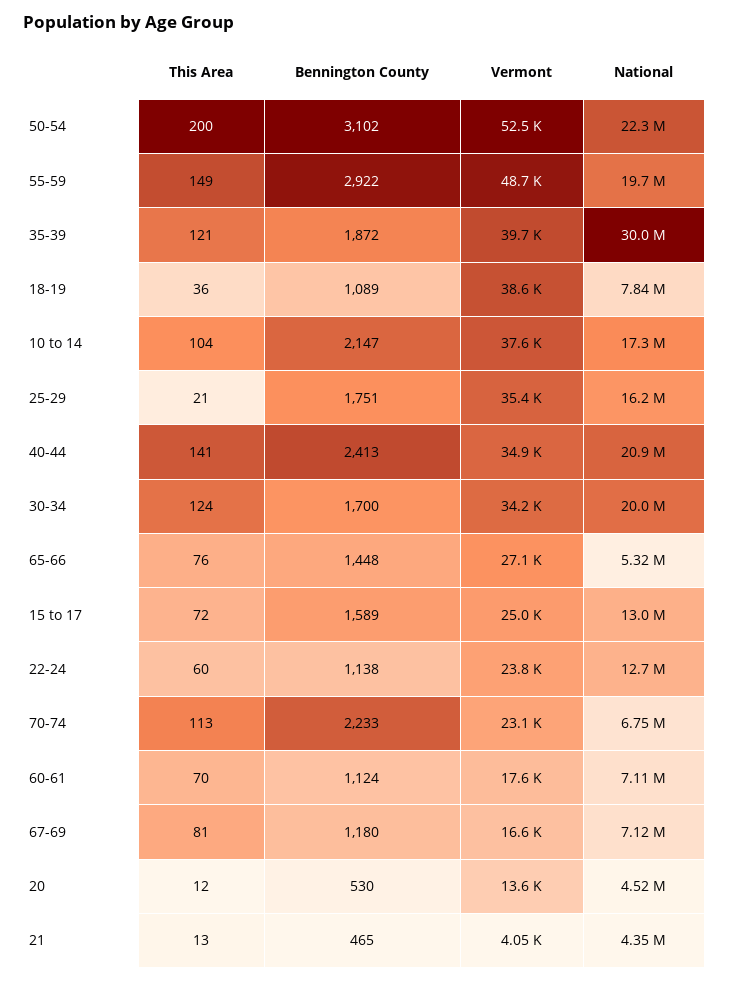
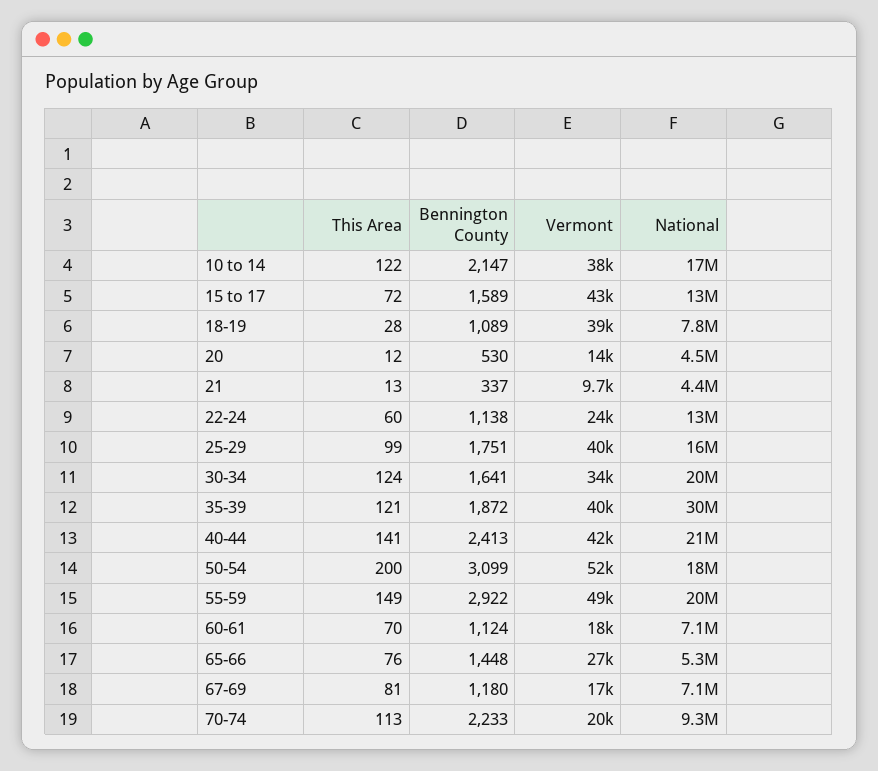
  {
    "This Area": {
      "50-54": 200,
      "55-59": 149,
      "35-39": 121,
-     "18-19": 36,
+     "18-19": 28,
-     "10 to 14": 104,
+     "10 to 14": 122,
-     "25-29": 21,
+     "25-29": 99,
      "40-44": 141,
      "30-34": 124,
      "65-66": 76,
      "15 to 17": 72,
      "22-24": 60,
      "70-74": 113,
      "60-61": 70,
      "67-69": 81,
      "20": 12,
      "21": 13
    },
    "Bennington County": {
-     "50-54": 3102,
+     "50-54": 3099,
      "55-59": 2922,
      "35-39": 1872,
      "18-19": 1089,
      "10 to 14": 2147,
      "25-29": 1751,
      "40-44": 2413,
-     "30-34": 1700,
+     "30-34": 1641,
      "65-66": 1448,
      "15 to 17": 1589,
      "22-24": 1138,
      "70-74": 2233,
      "60-61": 1124,
      "67-69": 1180,
      "20": 530,
-     "21": 465
+     "21": 337
    },
    "Vermont": {
      "50-54": 52500,
      "55-59": 48700,
      "35-39": 39700,
      "18-19": 38600,
      "10 to 14": 37600,
-     "25-29": 35400,
+     "25-29": 40000,
-     "40-44": 34900,
+     "40-44": 42000,
      "30-34": 34200,
      "65-66": 27100,
-     "15 to 17": 25000,
+     "15 to 17": 43000,
      "22-24": 23800,
-     "70-74": 23100,
+     "70-74": 20000,
      "60-61": 17600,
      "67-69": 16600,
      "20": 13600,
-     "21": 4050
+     "21": 9700
    },
    "National": {
-     "50-54": 22300000,
+     "50-54": 18000000,
      "55-59": 19700000,
      "35-39": 30000000,
      "18-19": 7840000,
      "10 to 14": 17300000,
      "25-29": 16200000,
      "40-44": 20900000,
      "30-34": 20000000,
      "65-66": 5320000,
      "15 to 17": 13000000,
      "22-24": 12700000,
-     "70-74": 6750000,
+     "70-74": 9300000,
      "60-61": 7110000,
      "67-69": 7120000,
      "20": 4520000,
      "21": 4350000
    }
  }

